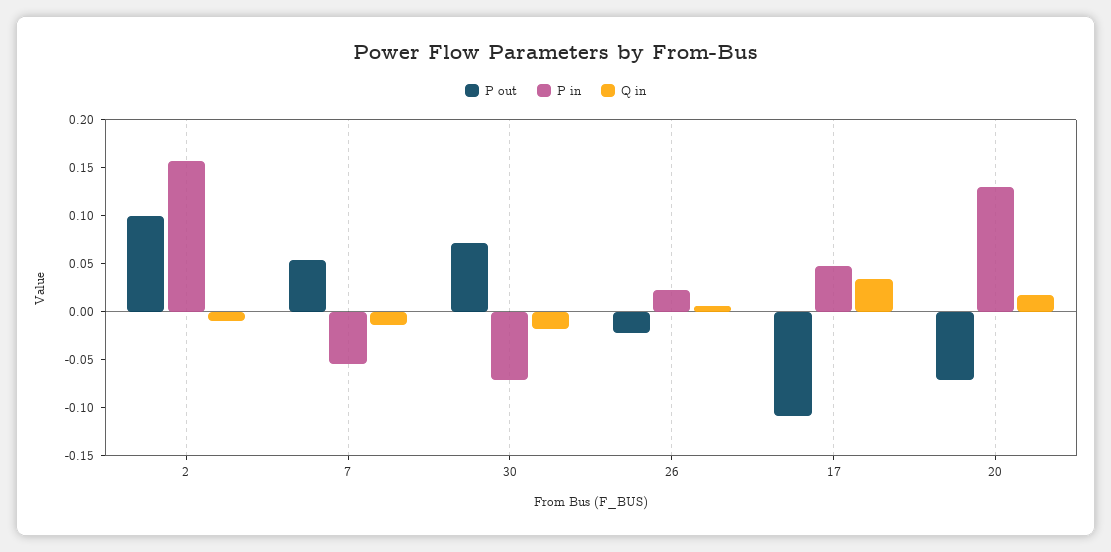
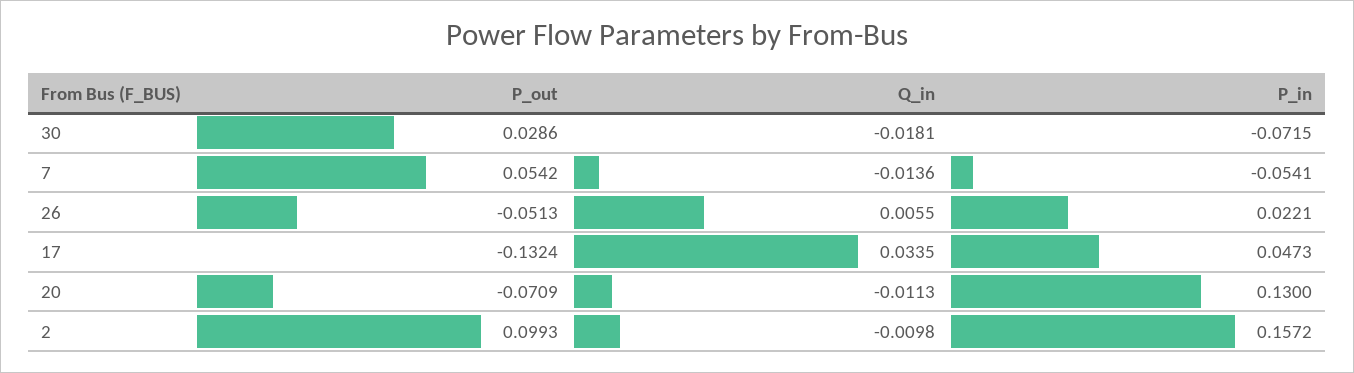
  {
    "P out": {
      "2": 0.0993,
      "7": 0.0542,
-     "30": 0.07,
+     "30": 0.0286,
-     "26": -0.02,
+     "26": -0.0513,
-     "17": -0.11,
+     "17": -0.1324,
      "20": -0.0709
    },
    "P in": {
      "2": 0.1572,
      "7": -0.0541,
      "30": -0.0715,
      "26": 0.0221,
      "17": 0.0473,
      "20": 0.13
    },
    "Q in": {
      "2": -0.0098,
      "7": -0.0136,
      "30": -0.0181,
      "26": 0.0055,
      "17": 0.0335,
-     "20": 0.02
+     "20": -0.0113
    }
  }

